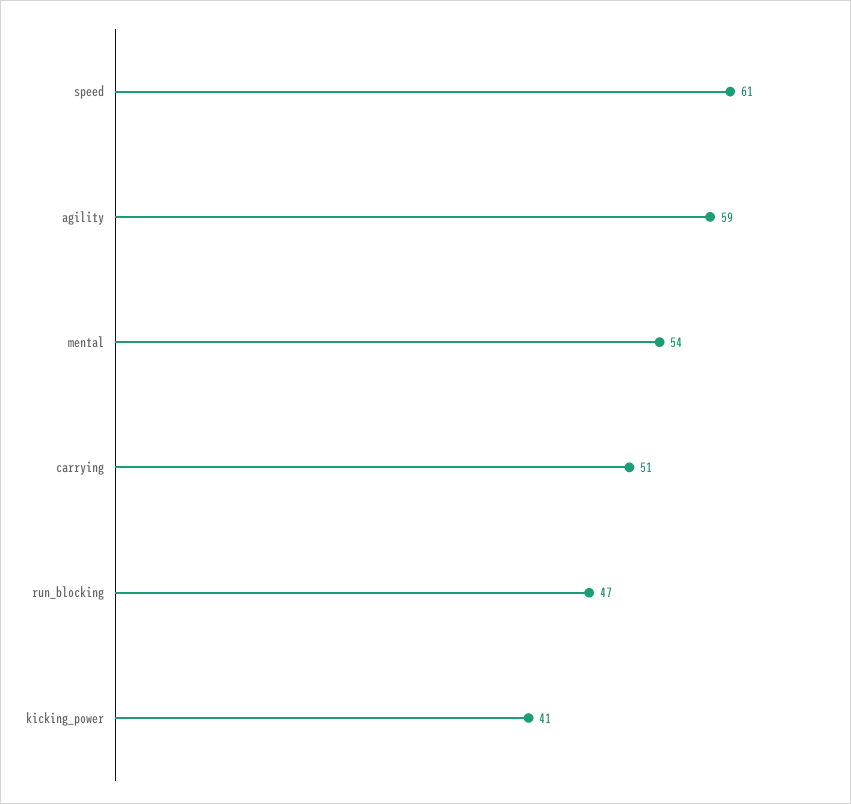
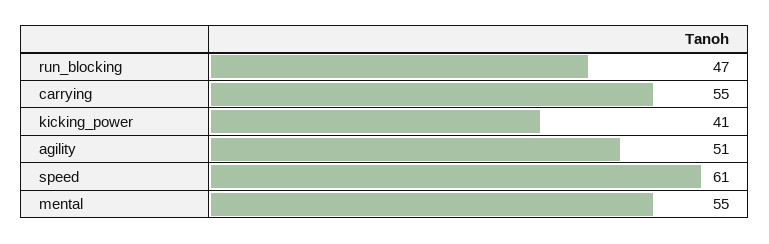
  {
    "speed": 61,
-   "agility": 59,
+   "agility": 51,
-   "mental": 54,
+   "mental": 55,
-   "carrying": 51,
+   "carrying": 55,
    "run_blocking": 47,
    "kicking_power": 41
  }

